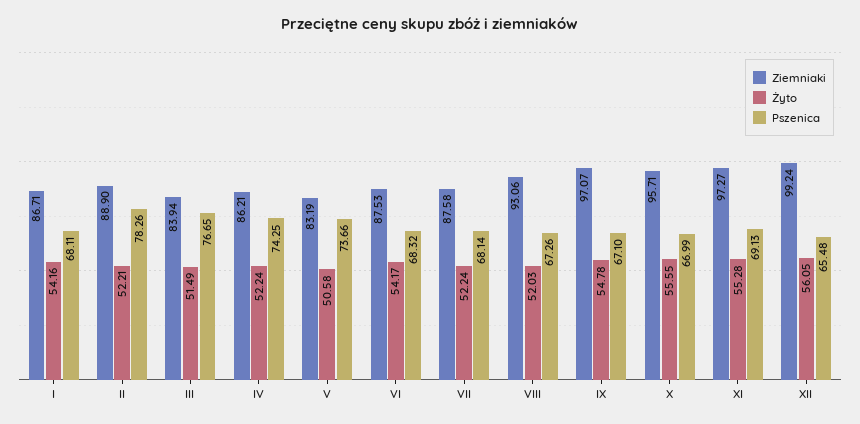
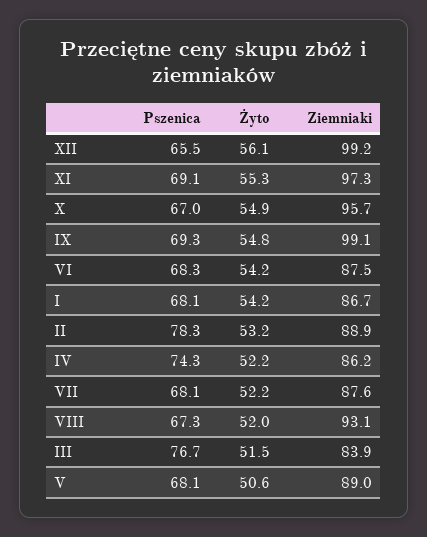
  {
    "Ziemniaki": {
      "I": 86.71,
      "II": 88.9,
      "III": 83.94,
      "IV": 86.21,
-     "V": 83.19,
+     "V": 89,
      "VI": 87.53,
      "VII": 87.58,
      "VIII": 93.06,
-     "IX": 97.07,
+     "IX": 99.1,
      "X": 95.71,
      "XI": 97.27,
      "XII": 99.24
    },
    "Żyto": {
      "I": 54.16,
-     "II": 52.21,
+     "II": 53.2,
      "III": 51.49,
      "IV": 52.24,
      "V": 50.58,
      "VI": 54.17,
      "VII": 52.24,
      "VIII": 52.03,
      "IX": 54.78,
-     "X": 55.55,
+     "X": 54.9,
      "XI": 55.28,
      "XII": 56.05
    },
    "Pszenica": {
      "I": 68.11,
      "II": 78.26,
      "III": 76.65,
      "IV": 74.25,
-     "V": 73.66,
+     "V": 68.1,
      "VI": 68.32,
      "VII": 68.14,
      "VIII": 67.26,
-     "IX": 67.1,
+     "IX": 69.3,
      "X": 66.99,
      "XI": 69.13,
      "XII": 65.48
    }
  }

